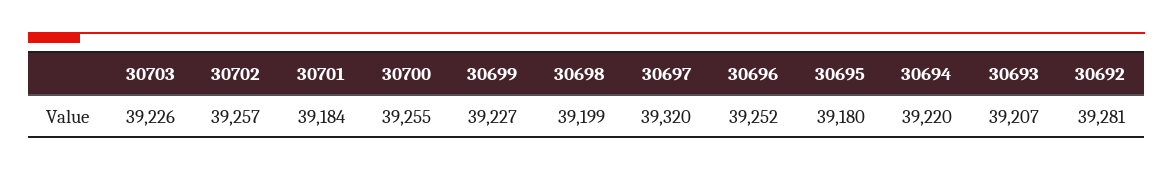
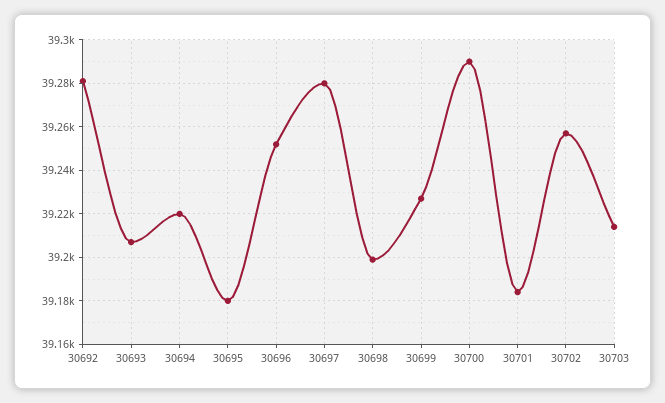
  {
-   "30703": 39226,
+   "30703": 39215,
    "30702": 39257,
    "30701": 39184,
-   "30700": 39255,
+   "30700": 39290,
    "30699": 39227,
    "30698": 39199,
-   "30697": 39320,
+   "30697": 39280,
    "30696": 39252,
    "30695": 39180,
    "30694": 39220,
    "30693": 39207,
    "30692": 39281
  }

